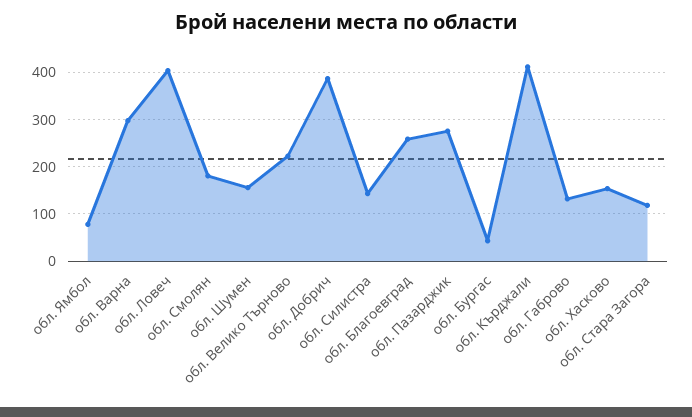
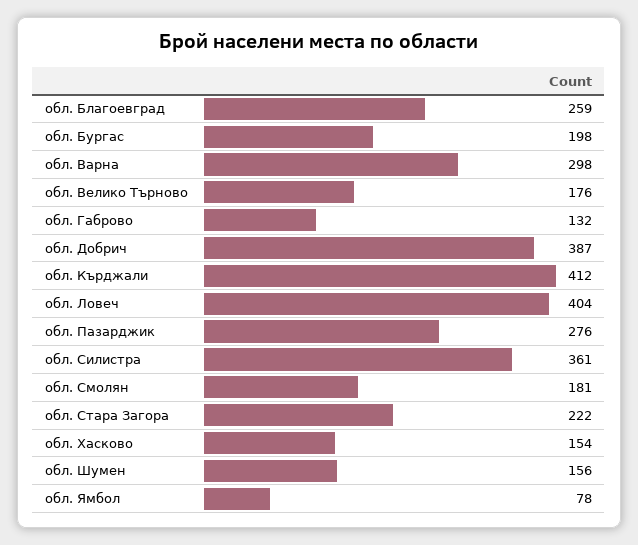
  {
    "обл. Ямбол": 78,
    "обл. Варна": 298,
    "обл. Ловеч": 404,
    "обл. Смолян": 181,
    "обл. Шумен": 156,
-   "обл. Велико Търново": 220,
+   "обл. Велико Търново": 176,
    "обл. Добрич": 387,
-   "обл. Силистра": 140,
+   "обл. Силистра": 361,
    "обл. Благоевград": 259,
    "обл. Пазарджик": 276,
-   "обл. Бургас": 40,
+   "обл. Бургас": 198,
    "обл. Кърджали": 412,
    "обл. Габрово": 132,
    "обл. Хасково": 154,
-   "обл. Стара Загора": 120
+   "обл. Стара Загора": 222
  }

